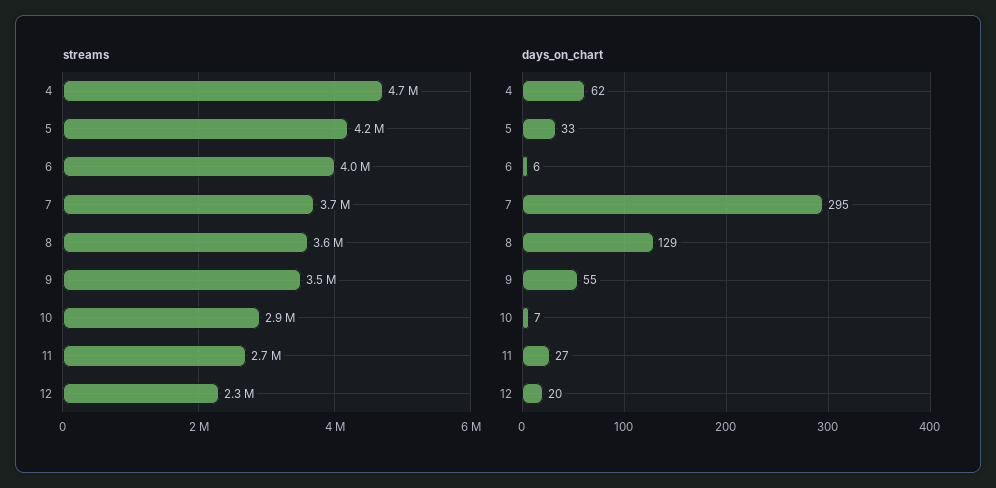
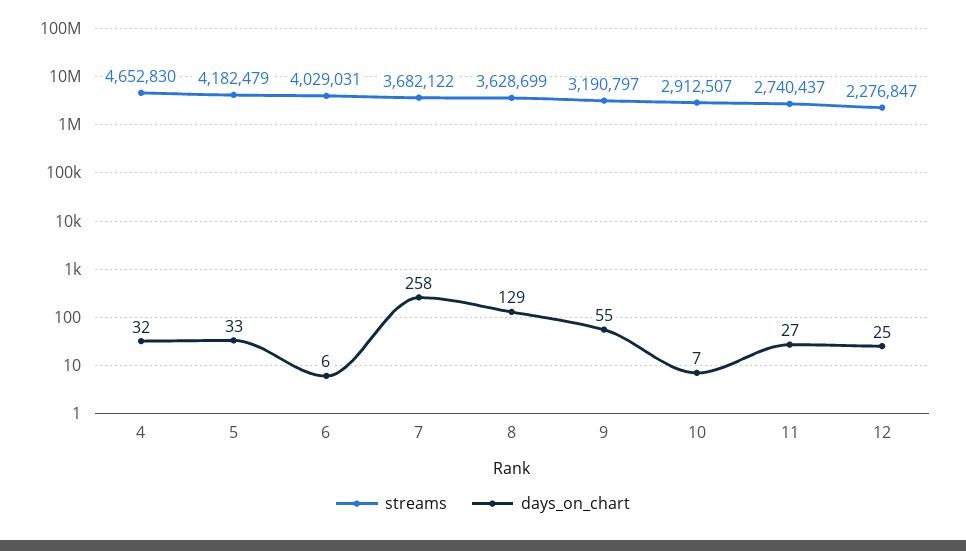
  {
    "streams": {
      "4": 4652830,
      "5": 4182479,
      "6": 4029031,
      "7": 3682122,
      "8": 3628699,
-     "9": 3500000,
+     "9": 3190797,
      "10": 2912507,
      "11": 2740437,
      "12": 2276847
    },
    "days_on_chart": {
-     "4": 62,
+     "4": 32,
      "5": 33,
      "6": 6,
-     "7": 295,
+     "7": 258,
      "8": 129,
      "9": 55,
      "10": 7,
      "11": 27,
-     "12": 20
+     "12": 25
    }
  }

